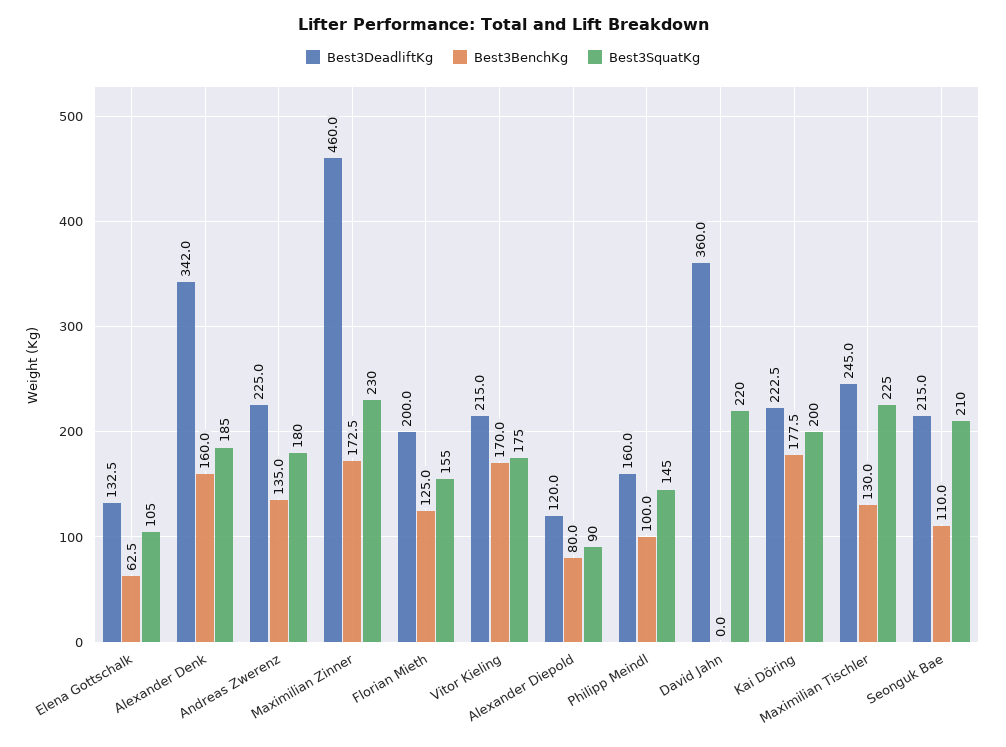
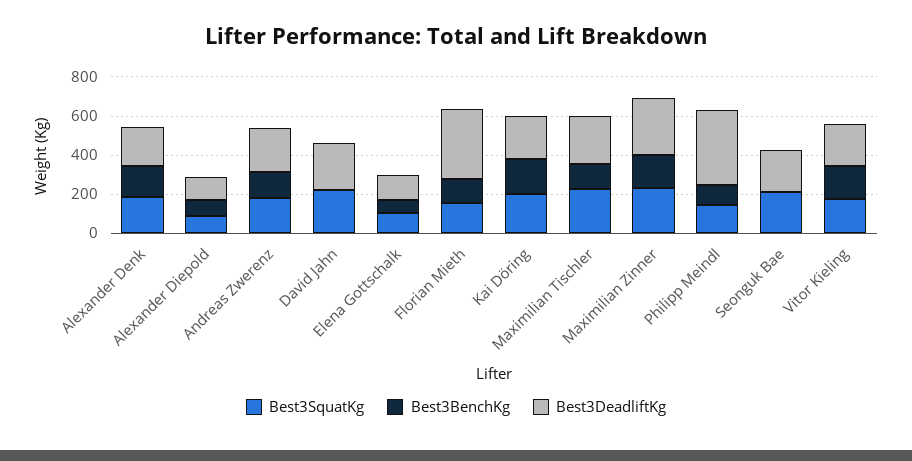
  {
    "Best3DeadliftKg": {
      "Elena Gottschalk": 132.5,
-     "Alexander Denk": 342,
+     "Alexander Denk": 200,
      "Andreas Zwerenz": 225,
-     "Maximilian Zinner": 460,
+     "Maximilian Zinner": 300,
-     "Florian Mieth": 200,
+     "Florian Mieth": 350,
      "Vitor Kieling": 215,
      "Alexander Diepold": 120,
-     "Philipp Meindl": 160,
+     "Philipp Meindl": 400,
-     "David Jahn": 360,
+     "David Jahn": 250,
      "Kai Döring": 222.5,
      "Maximilian Tischler": 245,
      "Seonguk Bae": 215
    },
    "Best3BenchKg": {
      "Elena Gottschalk": 62.5,
      "Alexander Denk": 160,
      "Andreas Zwerenz": 135,
      "Maximilian Zinner": 172.5,
      "Florian Mieth": 125,
      "Vitor Kieling": 170,
      "Alexander Diepold": 80,
      "Philipp Meindl": 100,
      "David Jahn": 0,
      "Kai Döring": 177.5,
      "Maximilian Tischler": 130,
-     "Seonguk Bae": 110
+     "Seonguk Bae": 0
    },
    "Best3SquatKg": {
      "Elena Gottschalk": 105,
      "Alexander Denk": 185,
      "Andreas Zwerenz": 180,
      "Maximilian Zinner": 230,
      "Florian Mieth": 155,
      "Vitor Kieling": 175,
      "Alexander Diepold": 90,
      "Philipp Meindl": 145,
      "David Jahn": 220,
      "Kai Döring": 200,
      "Maximilian Tischler": 225,
      "Seonguk Bae": 210
    }
  }

